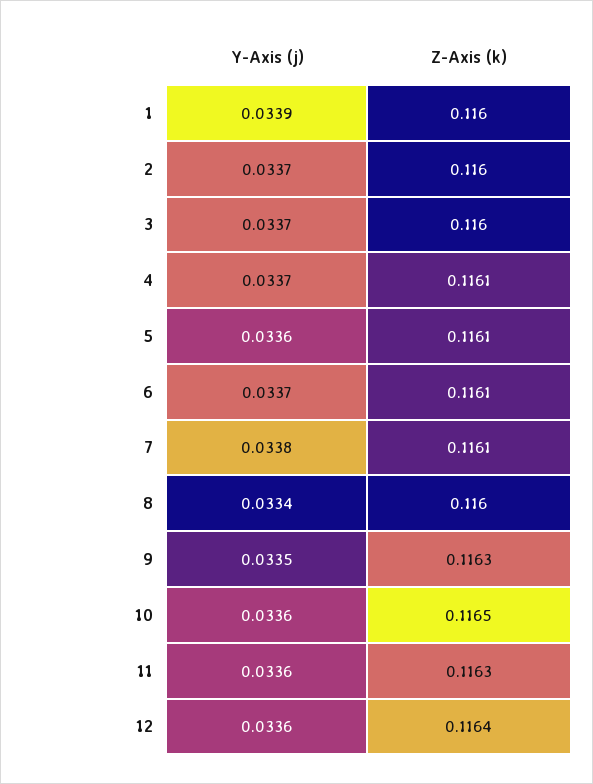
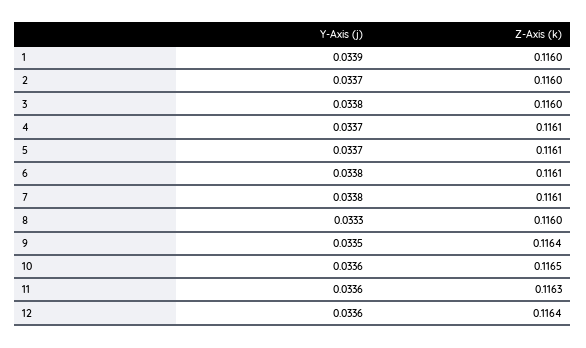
  {
    "Y-Axis (j)": {
      "1": 0.0339,
      "2": 0.0337,
-     "3": 0.0337,
+     "3": 0.0338,
      "4": 0.0337,
-     "5": 0.0336,
+     "5": 0.0337,
-     "6": 0.0337,
+     "6": 0.0338,
      "7": 0.0338,
-     "8": 0.0334,
+     "8": 0.0333,
      "9": 0.0335,
      "10": 0.0336,
      "11": 0.0336,
      "12": 0.0336
    },
    "Z-Axis (k)": {
      "1": 0.116,
      "2": 0.116,
      "3": 0.116,
      "4": 0.1161,
      "5": 0.1161,
      "6": 0.1161,
      "7": 0.1161,
      "8": 0.116,
-     "9": 0.1163,
+     "9": 0.1164,
      "10": 0.1165,
      "11": 0.1163,
      "12": 0.1164
    }
  }

